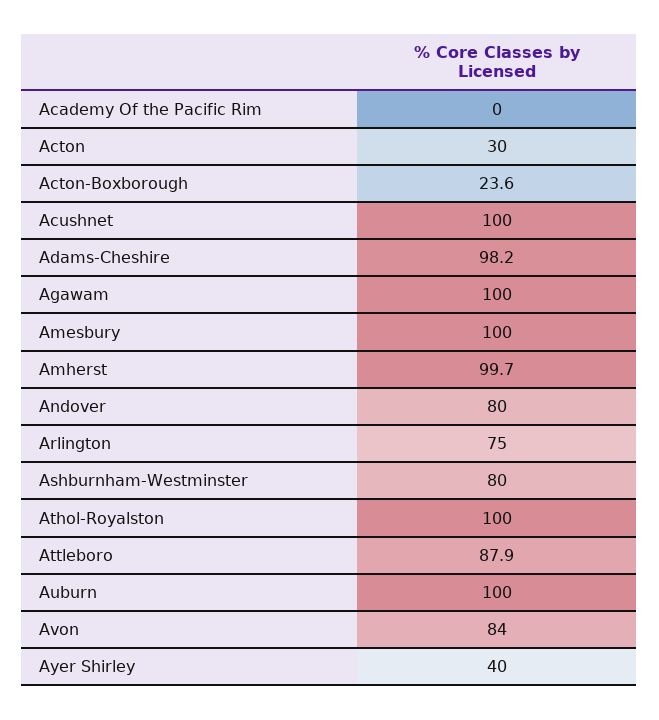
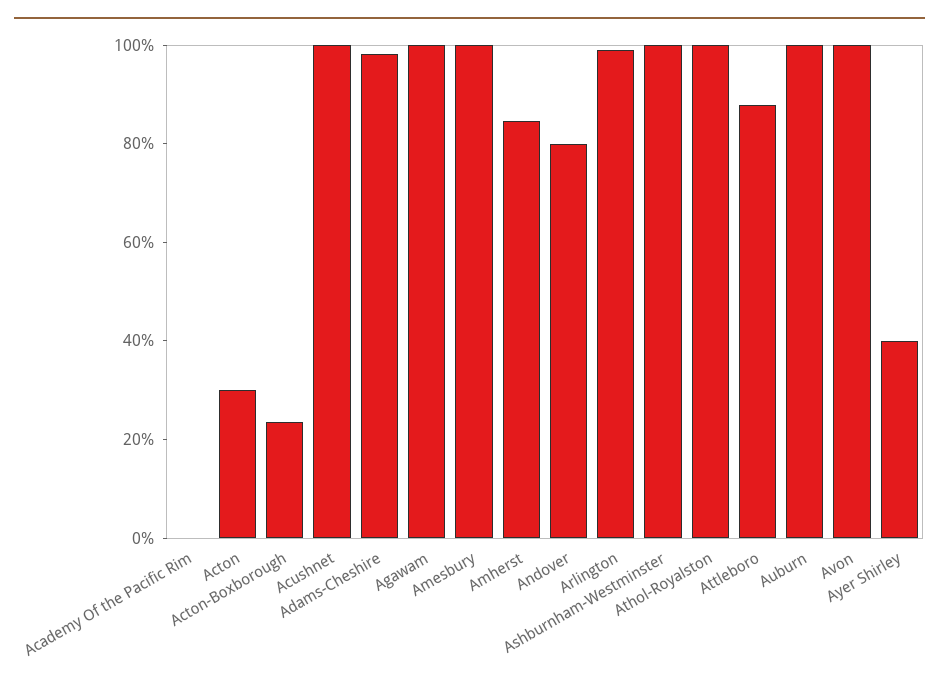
  {
    "Academy Of the Pacific Rim": 0,
    "Acton": 30,
    "Acton-Boxborough": 23.6,
    "Acushnet": 100,
    "Adams-Cheshire": 98.2,
    "Agawam": 100,
    "Amesbury": 100,
-   "Amherst": 99.7,
+   "Amherst": 85,
    "Andover": 80,
-   "Arlington": 75,
+   "Arlington": 100,
-   "Ashburnham-Westminster": 80,
+   "Ashburnham-Westminster": 100,
    "Athol-Royalston": 100,
    "Attleboro": 87.9,
    "Auburn": 100,
-   "Avon": 84,
+   "Avon": 100,
    "Ayer Shirley": 40
  }

